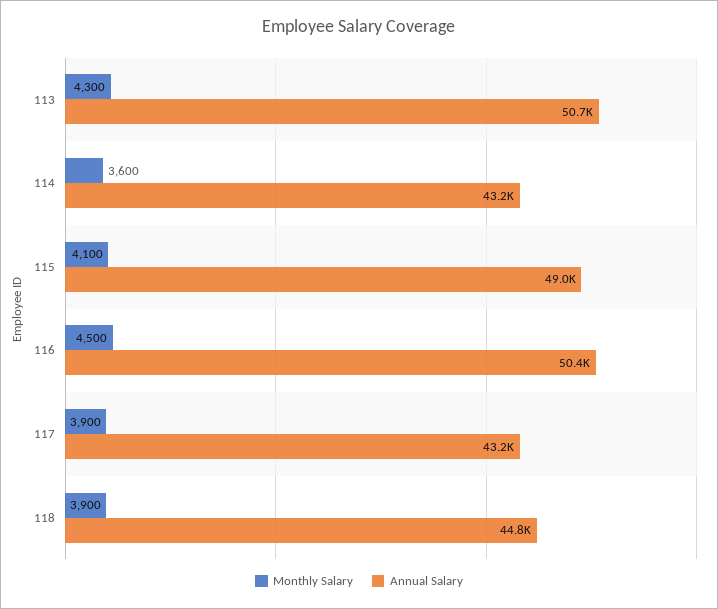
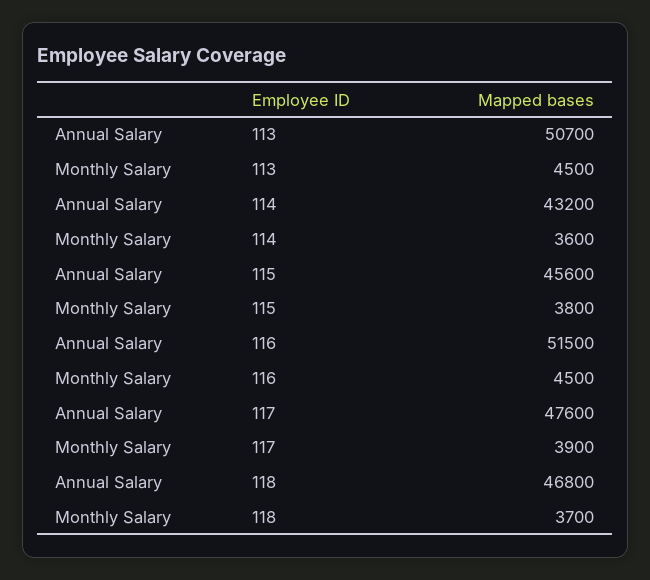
  {
    "Monthly Salary": {
-     "113": 4300,
+     "113": 4500,
      "114": 3600,
-     "115": 4100,
+     "115": 3800,
      "116": 4500,
      "117": 3900,
-     "118": 3900
+     "118": 3700
    },
    "Annual Salary": {
      "113": 50700,
      "114": 43200,
-     "115": 49000,
+     "115": 45600,
-     "116": 50400,
+     "116": 51500,
-     "117": 43200,
+     "117": 47600,
-     "118": 44800
+     "118": 46800
    }
  }

